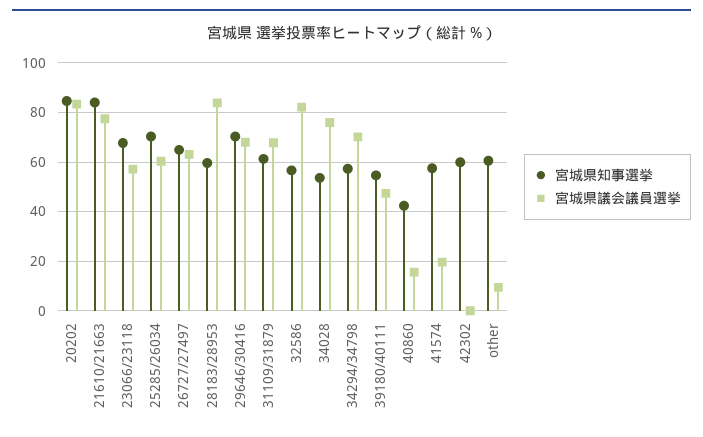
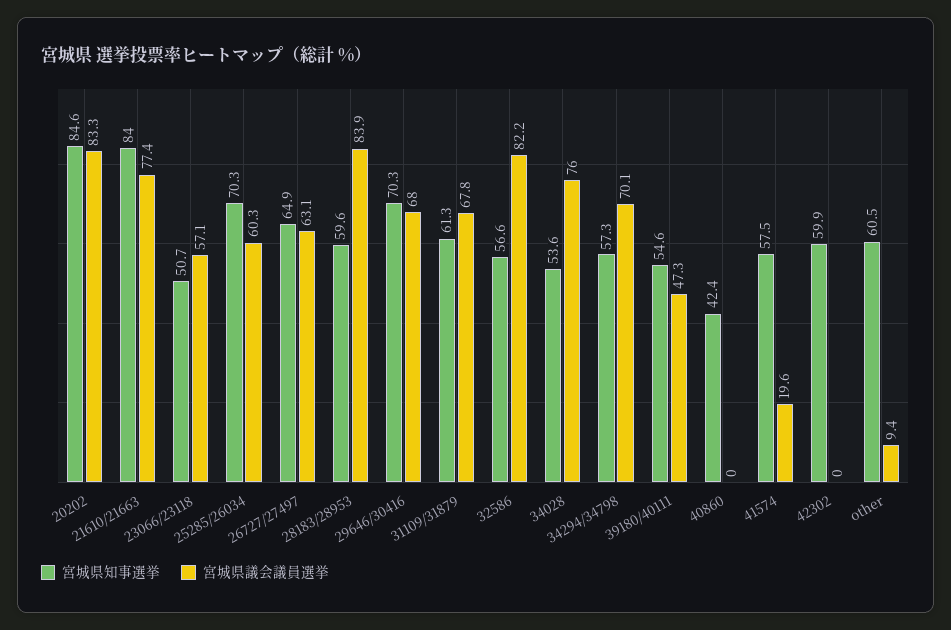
  {
    "宮城県知事選挙": {
      "20202": 84.6,
      "21610/21663": 84,
-     "23066/23118": 67.5,
+     "23066/23118": 50.7,
      "25285/26034": 70.3,
      "26727/27497": 64.9,
      "28183/28953": 59.6,
      "29646/30416": 70.3,
      "31109/31879": 61.3,
      "32586": 56.6,
      "34028": 53.6,
      "34294/34798": 57.3,
      "39180/40111": 54.6,
      "40860": 42.4,
      "41574": 57.5,
      "42302": 59.9,
      "other": 60.5
    },
    "宮城県議会議員選挙": {
      "20202": 83.3,
      "21610/21663": 77.4,
      "23066/23118": 57.1,
      "25285/26034": 60.3,
      "26727/27497": 63.1,
      "28183/28953": 83.9,
      "29646/30416": 68,
      "31109/31879": 67.8,
      "32586": 82.2,
      "34028": 76,
      "34294/34798": 70.1,
      "39180/40111": 47.3,
-     "40860": 15,
+     "40860": 0,
      "41574": 19.6,
      "42302": 0,
      "other": 9.4
    }
  }

